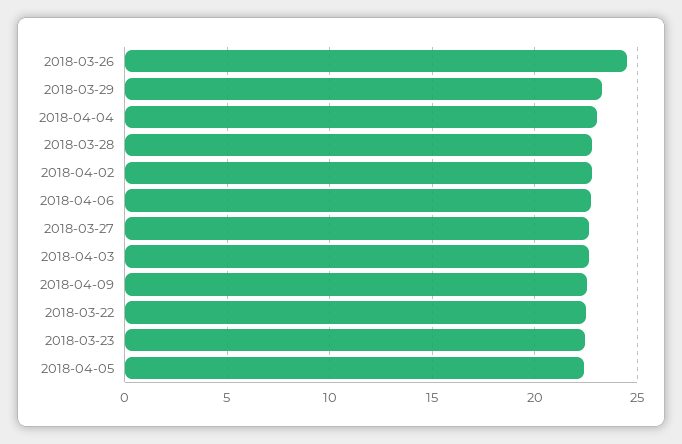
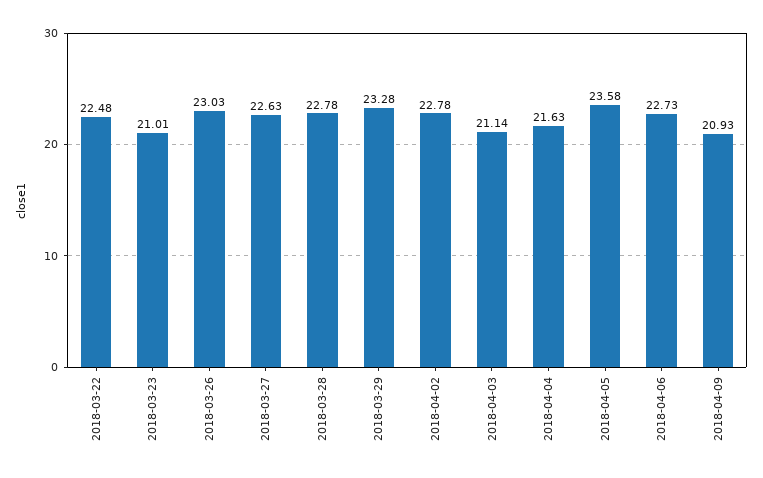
  {
-   "2018-03-26": 24.5,
+   "2018-03-26": 23.03,
    "2018-03-29": 23.28,
-   "2018-04-04": 23,
+   "2018-04-04": 21.63,
    "2018-03-28": 22.78,
    "2018-04-02": 22.78,
    "2018-04-06": 22.73,
    "2018-03-27": 22.63,
-   "2018-04-03": 22.5,
+   "2018-04-03": 21.14,
-   "2018-04-09": 22.5,
+   "2018-04-09": 20.93,
    "2018-03-22": 22.48,
-   "2018-03-23": 22.5,
+   "2018-03-23": 21.01,
-   "2018-04-05": 22.5
+   "2018-04-05": 23.58
  }

